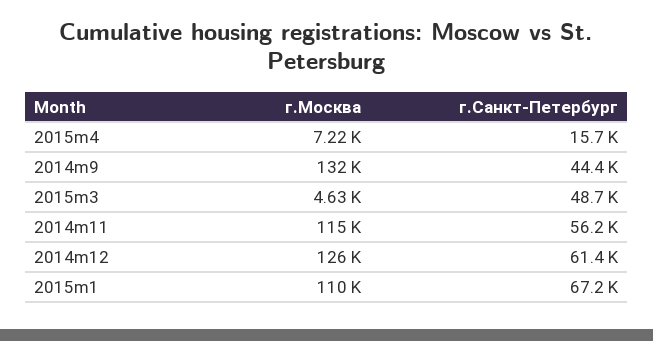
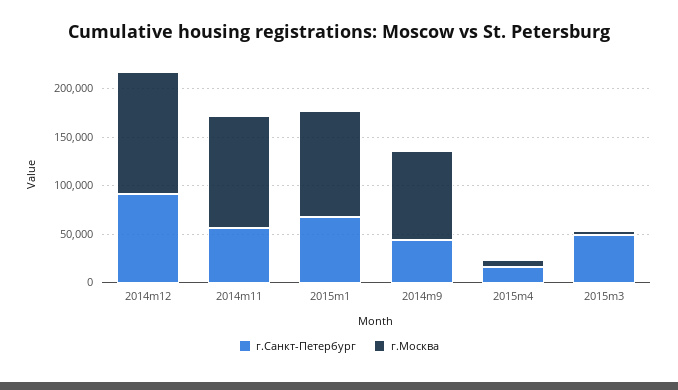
  {
    "г.Москва": {
      "2015m4": 7220,
-     "2014m9": 132000,
+     "2014m9": 90000,
      "2015m3": 4630,
      "2014m11": 115000,
      "2014m12": 126000,
      "2015m1": 110000
    },
    "г.Санкт-Петербург": {
      "2015m4": 15700,
      "2014m9": 44400,
      "2015m3": 48700,
      "2014m11": 56200,
-     "2014m12": 61400,
+     "2014m12": 90000,
      "2015m1": 67200
    }
  }

